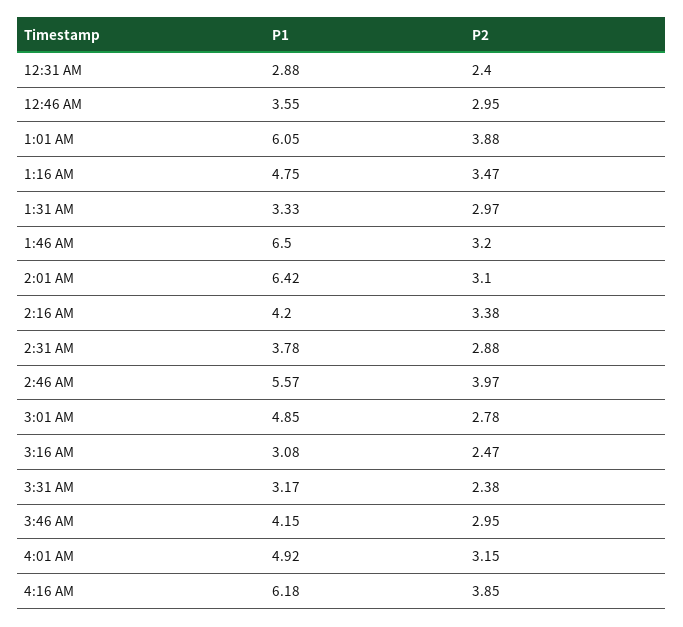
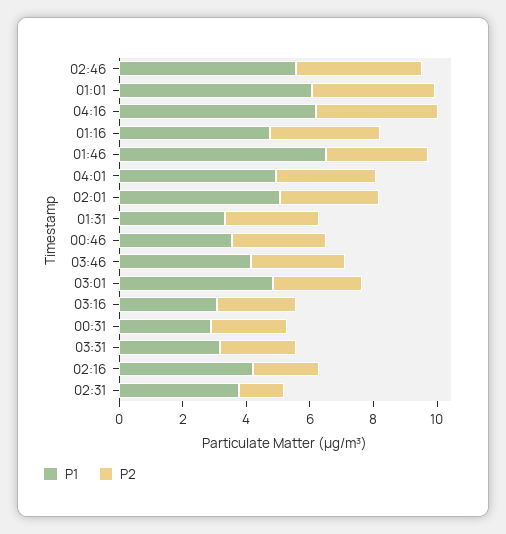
  {
    "P1": {
      "12:31 AM": 2.88,
      "12:46 AM": 3.55,
      "1:01 AM": 6.05,
      "1:16 AM": 4.75,
      "1:31 AM": 3.33,
      "1:46 AM": 6.5,
-     "2:01 AM": 6.42,
+     "2:01 AM": 5,
      "2:16 AM": 4.2,
      "2:31 AM": 3.78,
      "2:46 AM": 5.57,
      "3:01 AM": 4.85,
      "3:16 AM": 3.08,
      "3:31 AM": 3.17,
      "3:46 AM": 4.15,
      "4:01 AM": 4.92,
      "4:16 AM": 6.18
    },
    "P2": {
      "12:31 AM": 2.4,
      "12:46 AM": 2.95,
      "1:01 AM": 3.88,
      "1:16 AM": 3.47,
      "1:31 AM": 2.97,
      "1:46 AM": 3.2,
      "2:01 AM": 3.1,
-     "2:16 AM": 3.38,
+     "2:16 AM": 2,
-     "2:31 AM": 2.88,
+     "2:31 AM": 1.5,
      "2:46 AM": 3.97,
      "3:01 AM": 2.78,
      "3:16 AM": 2.47,
      "3:31 AM": 2.38,
      "3:46 AM": 2.95,
      "4:01 AM": 3.15,
      "4:16 AM": 3.85
    }
  }

